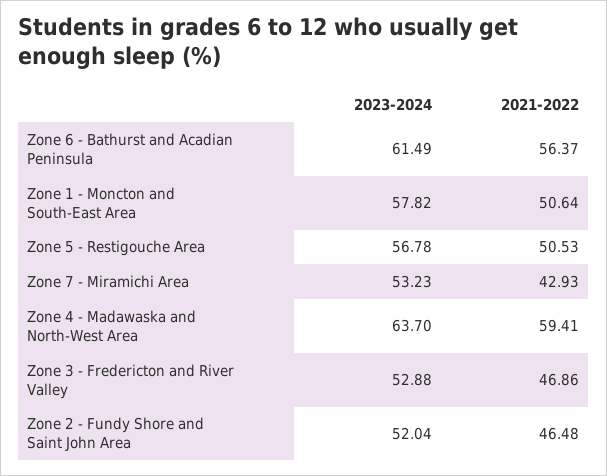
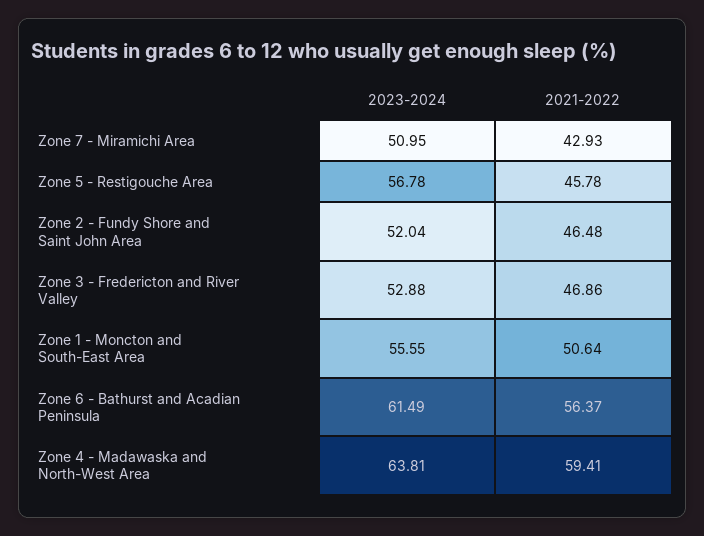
  {
    "2023-2024": {
      "Zone 6 - Bathurst and Acadian Peninsula": 61.49,
-     "Zone 1 - Moncton and South-East Area": 57.82,
+     "Zone 1 - Moncton and South-East Area": 55.55,
      "Zone 5 - Restigouche Area": 56.78,
-     "Zone 7 - Miramichi Area": 53.23,
+     "Zone 7 - Miramichi Area": 50.95,
-     "Zone 4 - Madawaska and North-West Area": 63.7,
+     "Zone 4 - Madawaska and North-West Area": 63.81,
      "Zone 3 - Fredericton and River Valley": 52.88,
      "Zone 2 - Fundy Shore and Saint John Area": 52.04
    },
    "2021-2022": {
      "Zone 6 - Bathurst and Acadian Peninsula": 56.37,
      "Zone 1 - Moncton and South-East Area": 50.64,
-     "Zone 5 - Restigouche Area": 50.53,
+     "Zone 5 - Restigouche Area": 45.78,
      "Zone 7 - Miramichi Area": 42.93,
      "Zone 4 - Madawaska and North-West Area": 59.41,
      "Zone 3 - Fredericton and River Valley": 46.86,
      "Zone 2 - Fundy Shore and Saint John Area": 46.48
    }
  }

